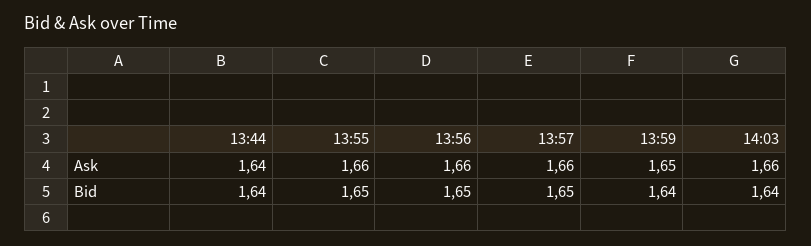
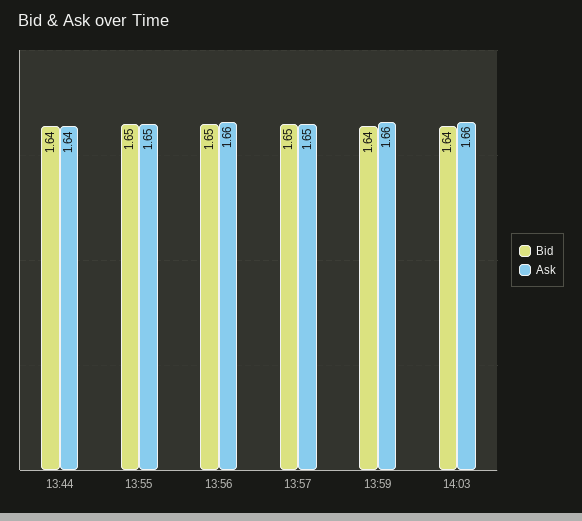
  {
    "Ask": {
      "13:44": 1.64,
-     "13:55": 1.66,
+     "13:55": 1.65,
      "13:56": 1.66,
-     "13:57": 1.66,
+     "13:57": 1.65,
-     "13:59": 1.65,
+     "13:59": 1.66,
      "14:03": 1.66
    },
    "Bid": {
      "13:44": 1.64,
      "13:55": 1.65,
      "13:56": 1.65,
      "13:57": 1.65,
      "13:59": 1.64,
      "14:03": 1.64
    }
  }

